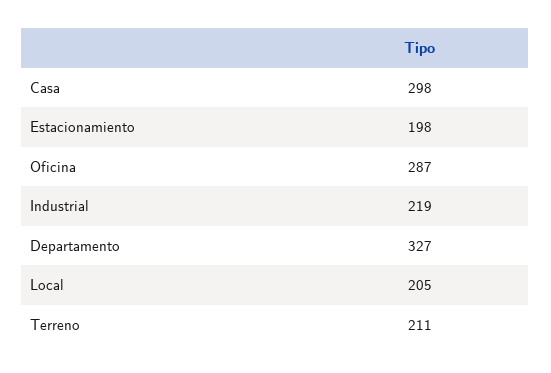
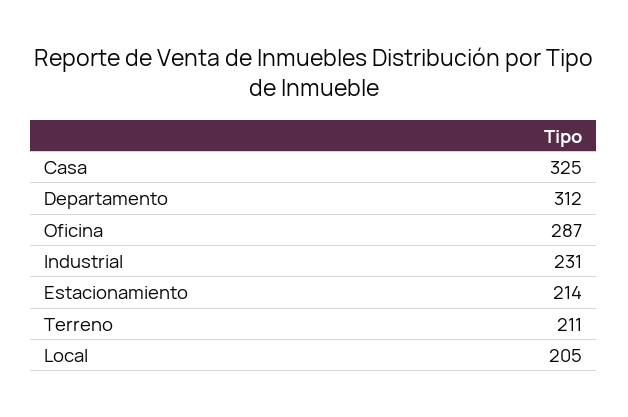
  {
-   "Casa": 298,
+   "Casa": 325,
-   "Estacionamiento": 198,
+   "Estacionamiento": 214,
    "Oficina": 287,
-   "Industrial": 219,
+   "Industrial": 231,
-   "Departamento": 327,
+   "Departamento": 312,
    "Local": 205,
    "Terreno": 211
  }

